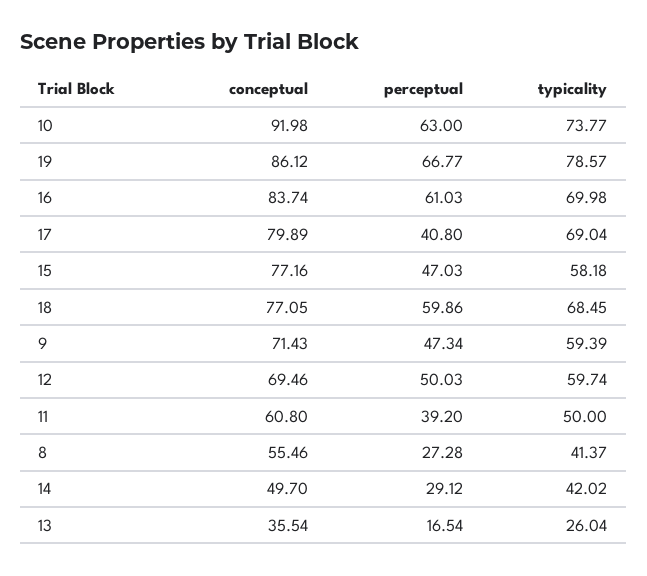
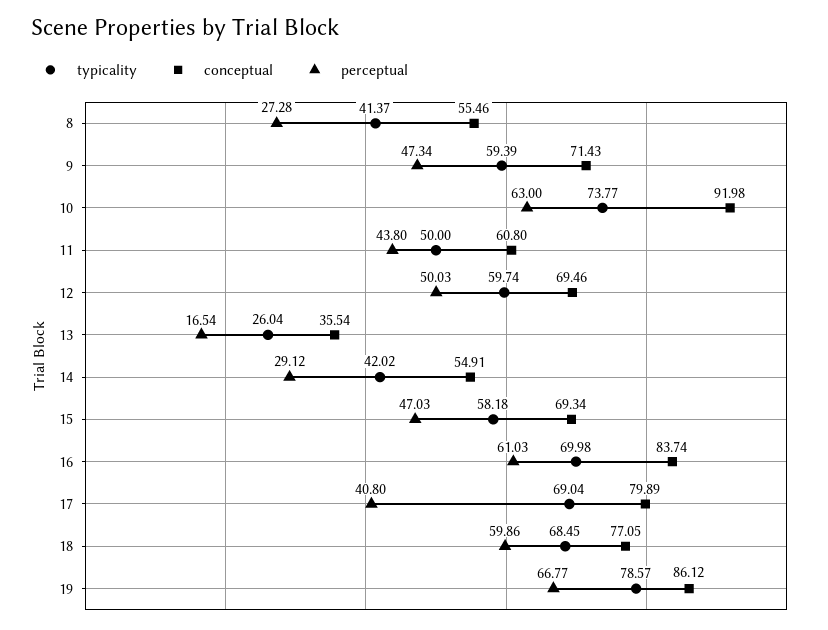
  {
    "conceptual": {
      "10": 91.98,
      "19": 86.12,
      "16": 83.74,
      "17": 79.89,
-     "15": 77.16,
+     "15": 69.34,
      "18": 77.05,
      "9": 71.43,
      "12": 69.46,
      "11": 60.8,
      "8": 55.46,
-     "14": 49.7,
+     "14": 54.91,
      "13": 35.54
    },
    "perceptual": {
      "10": 63,
      "19": 66.77,
      "16": 61.03,
      "17": 40.8,
      "15": 47.03,
      "18": 59.86,
      "9": 47.34,
      "12": 50.03,
-     "11": 39.2,
+     "11": 43.8,
      "8": 27.28,
      "14": 29.12,
      "13": 16.54
    },
    "typicality": {
      "10": 73.77,
      "19": 78.57,
      "16": 69.98,
      "17": 69.04,
      "15": 58.18,
      "18": 68.45,
      "9": 59.39,
      "12": 59.74,
      "11": 50,
      "8": 41.37,
      "14": 42.02,
      "13": 26.04
    }
  }

